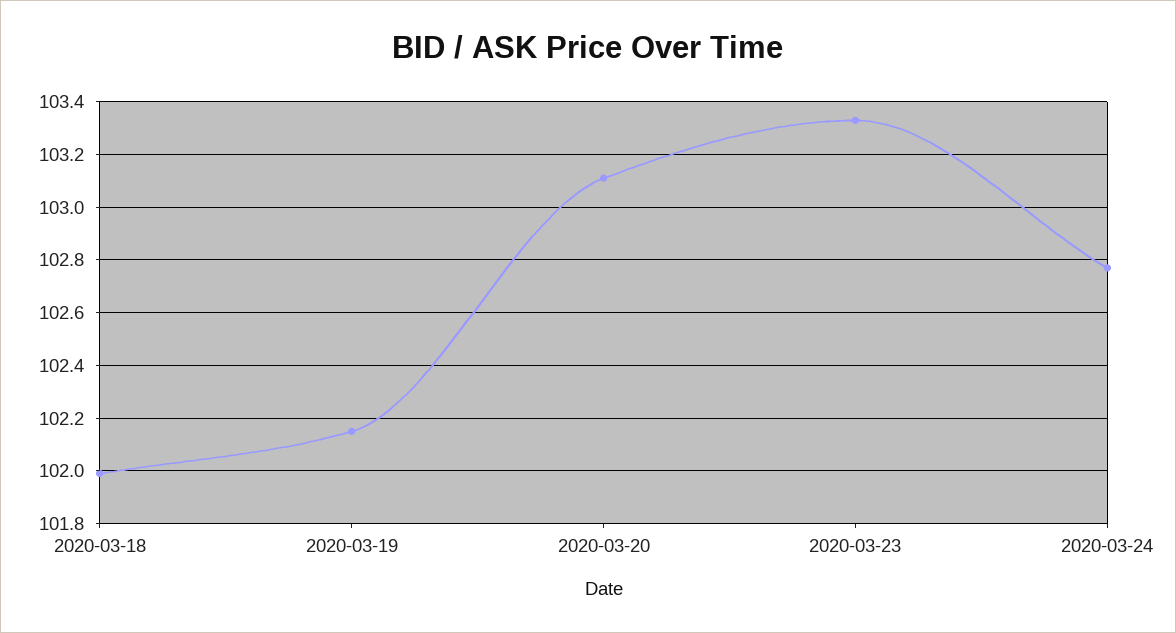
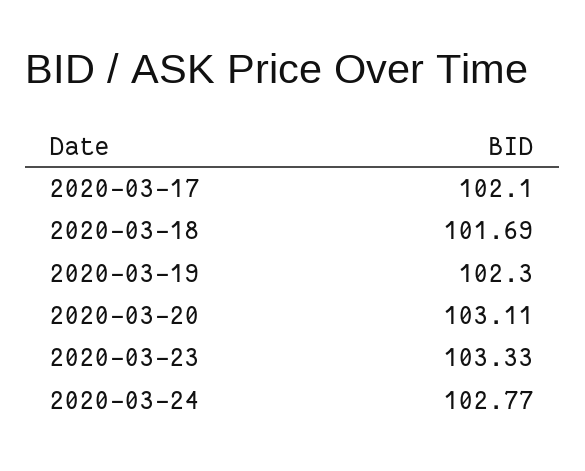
  {
-   "2020-03-18": 102,
+   "2020-03-18": 101.69,
-   "2020-03-19": 102.15,
+   "2020-03-19": 102.3,
    "2020-03-20": 103.11,
    "2020-03-23": 103.33,
-   "2020-03-24": 102.77
+   "2020-03-24": 102.77,
+   "2020-03-17": 102.1
  }

